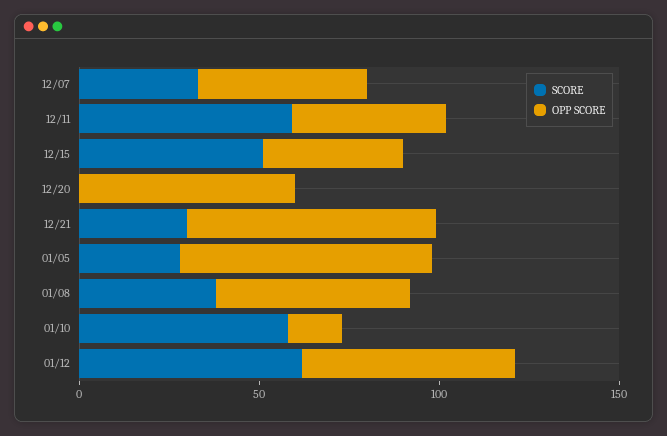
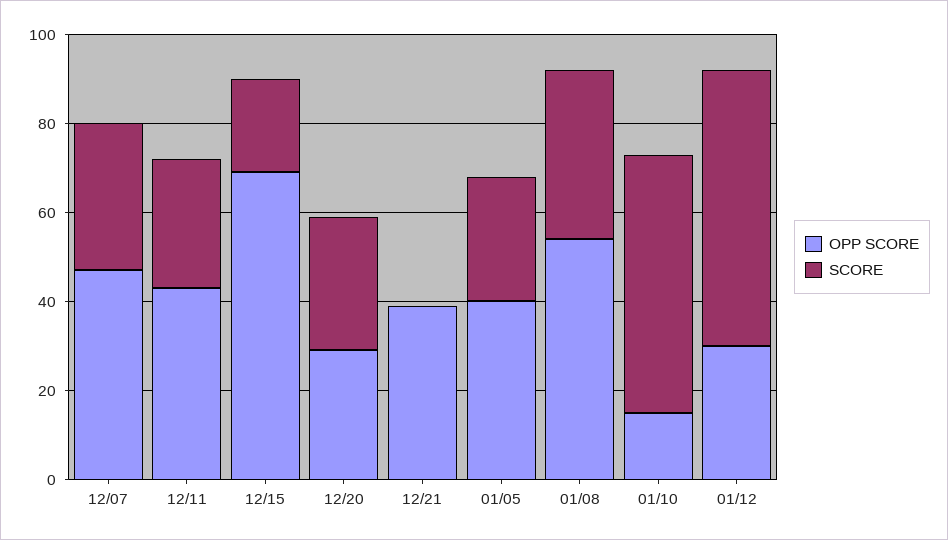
  {
    "SCORE": {
      "12/07": 35,
-     "12/11": 60,
+     "12/11": 30,
-     "12/15": 50,
+     "12/15": 20,
-     "12/20": 0,
+     "12/20": 30,
-     "12/21": 30,
+     "12/21": 0,
      "01/05": 30,
      "01/08": 40,
      "01/10": 60,
      "01/12": 60
    },
    "OPP SCORE": {
      "12/07": 45,
      "12/11": 45,
-     "12/15": 40,
+     "12/15": 70,
-     "12/20": 60,
+     "12/20": 30,
-     "12/21": 70,
+     "12/21": 40,
-     "01/05": 70,
+     "01/05": 40,
      "01/08": 55,
      "01/10": 15,
-     "01/12": 60
+     "01/12": 30
    }
  }

